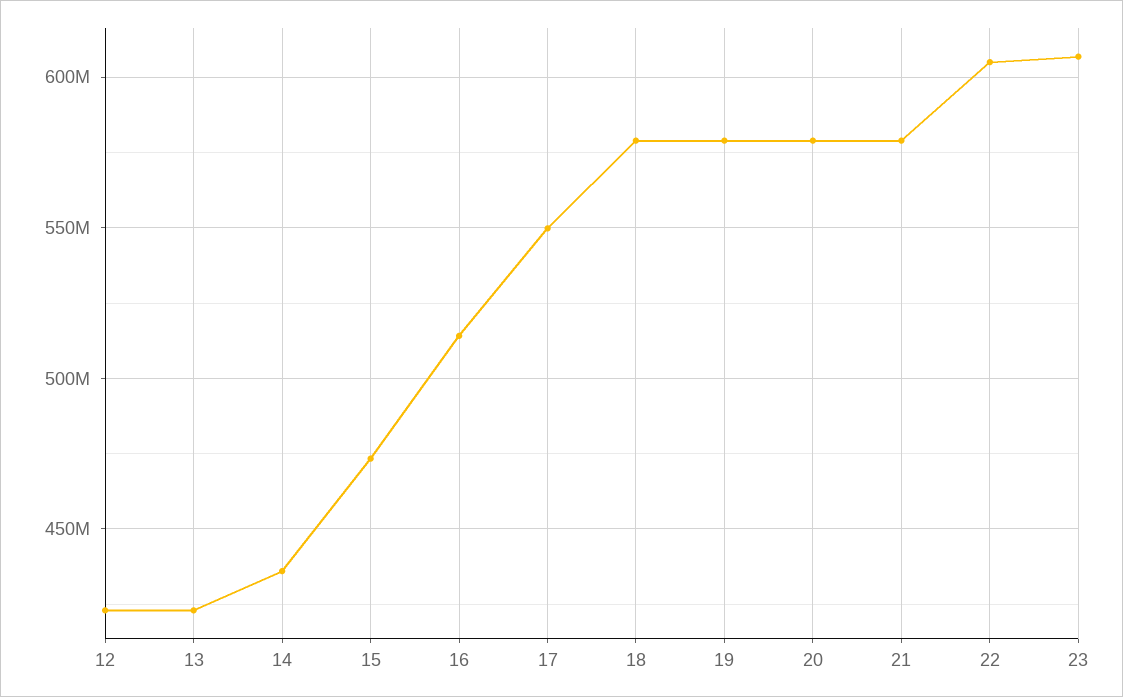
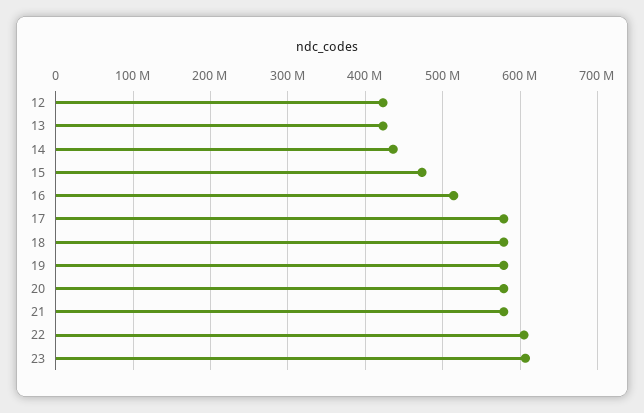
  {
    "12": 425000000,
    "13": 425000000,
    "14": 435000000,
    "15": 475000000,
    "16": 515000000,
-   "17": 550000000,
+   "17": 580000000,
    "18": 580000000,
    "19": 580000000,
    "20": 580000000,
    "21": 580000000,
    "22": 605000000,
    "23": 605000000
  }

